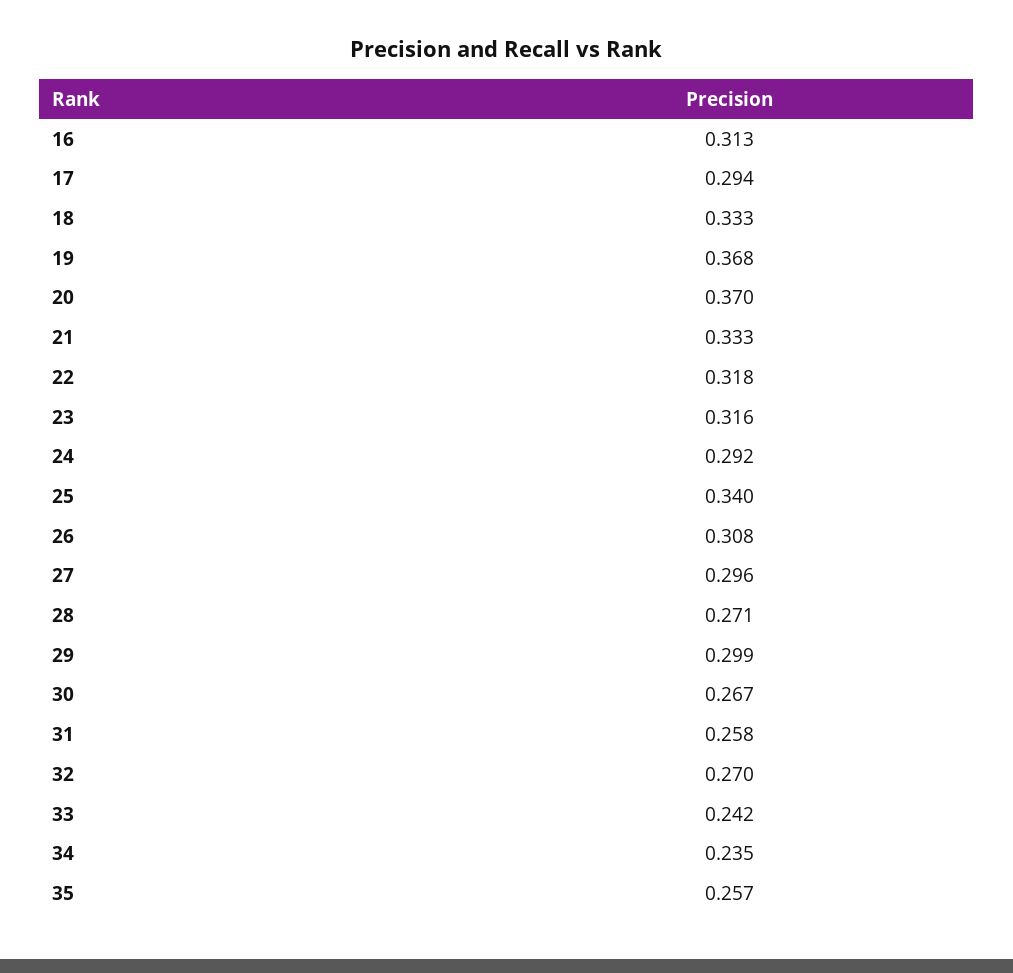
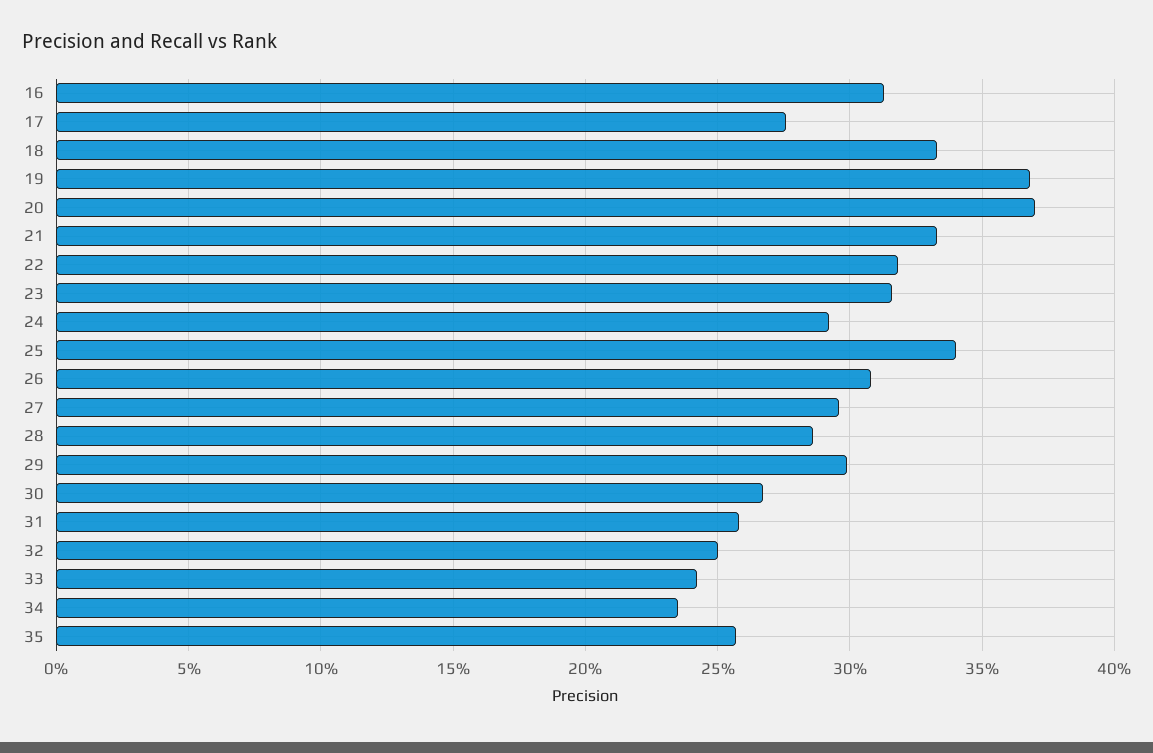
  {
    "16": 0.313,
-   "17": 0.294,
+   "17": 0.275,
    "18": 0.333,
    "19": 0.368,
    "20": 0.37,
    "21": 0.333,
    "22": 0.318,
    "23": 0.316,
    "24": 0.292,
    "25": 0.34,
    "26": 0.308,
    "27": 0.296,
-   "28": 0.271,
+   "28": 0.285,
    "29": 0.299,
    "30": 0.267,
    "31": 0.258,
-   "32": 0.27,
+   "32": 0.25,
    "33": 0.242,
    "34": 0.235,
    "35": 0.257
  }

